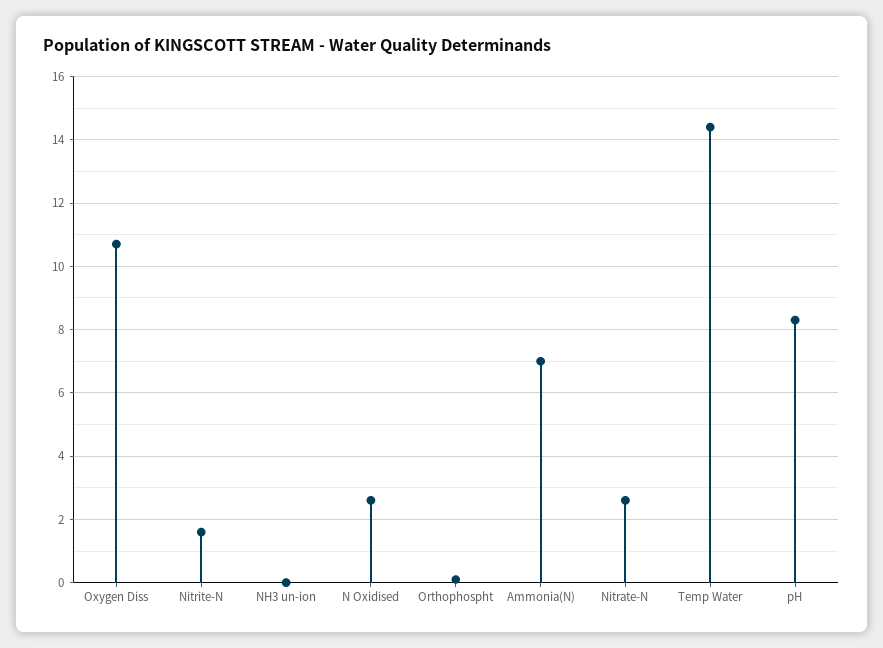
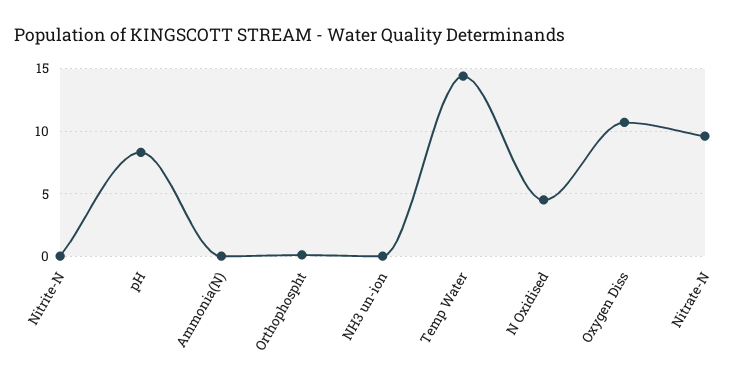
  {
    "Oxygen Diss": 10.5,
-   "Nitrite-N": 1.5,
+   "Nitrite-N": 0,
    "NH3 un-ion": 0,
-   "N Oxidised": 2.5,
+   "N Oxidised": 4.5,
    "Orthophospht": 0,
-   "Ammonia(N)": 7,
+   "Ammonia(N)": 0,
-   "Nitrate-N": 2.5,
+   "Nitrate-N": 9.5,
    "Temp Water": 14.5,
    "pH": 8.5
  }

